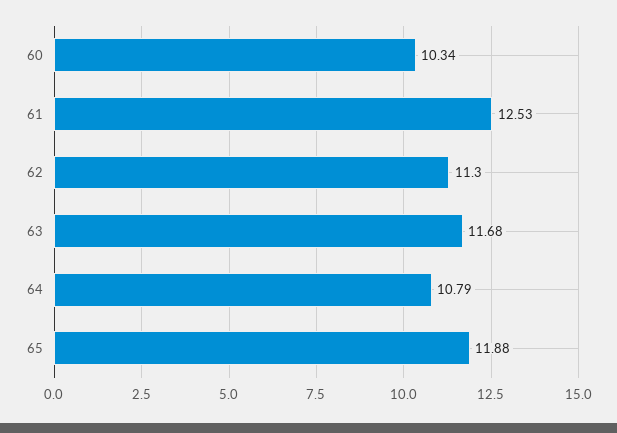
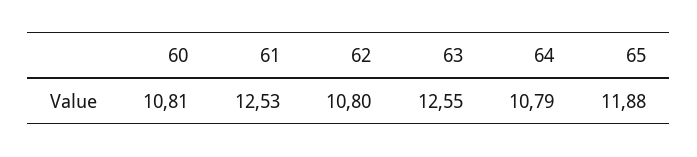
  {
-   "60": 10.34,
+   "60": 10.81,
    "61": 12.53,
-   "62": 11.3,
+   "62": 10.8,
-   "63": 11.68,
+   "63": 12.55,
    "64": 10.79,
    "65": 11.88
  }

